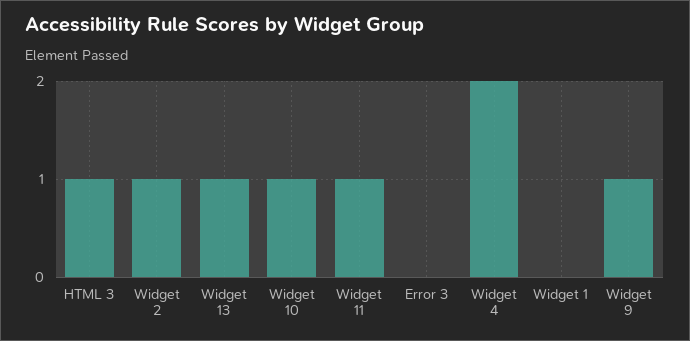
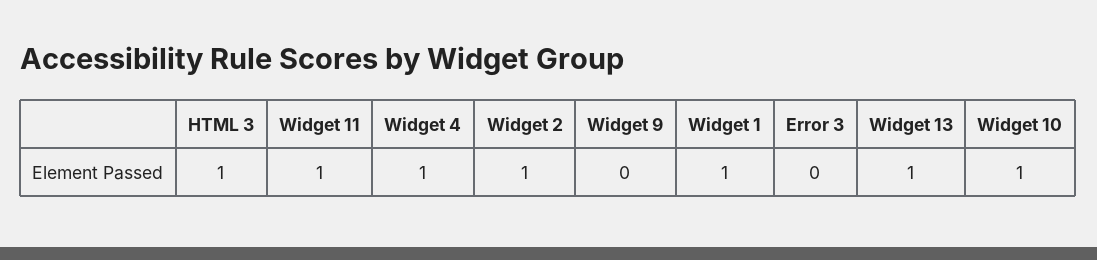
  {
    "HTML 3": 1,
    "Widget 2": 1,
    "Widget 13": 1,
    "Widget 10": 1,
    "Widget 11": 1,
    "Error 3": 0,
-   "Widget 4": 2,
+   "Widget 4": 1,
-   "Widget 1": 0,
+   "Widget 1": 1,
-   "Widget 9": 1
+   "Widget 9": 0
  }

